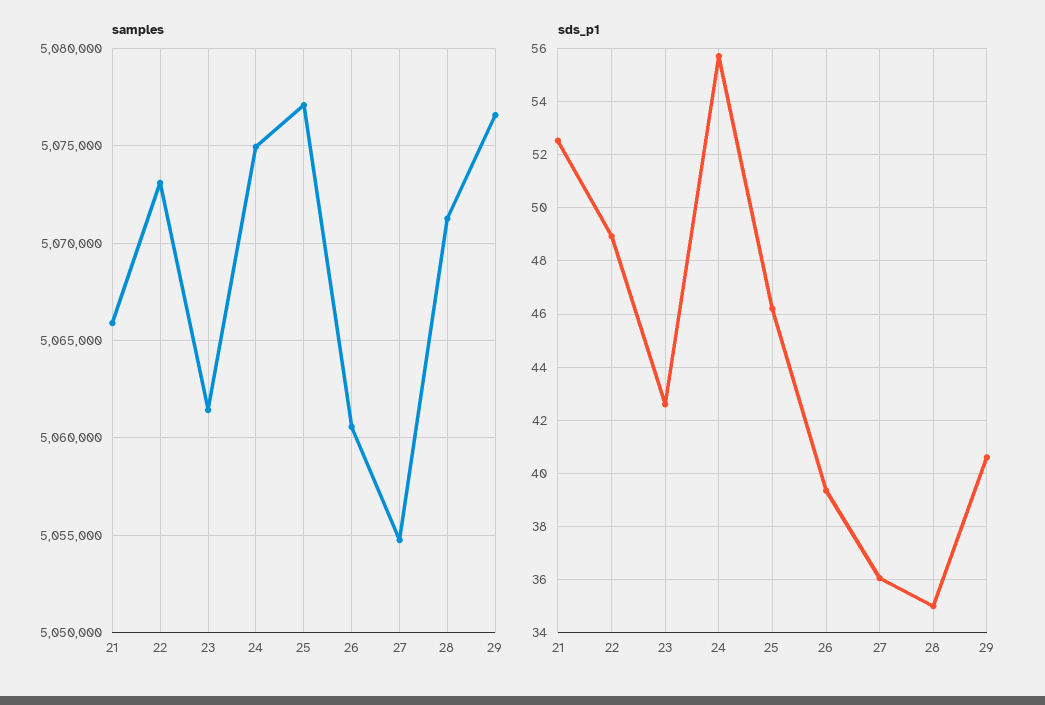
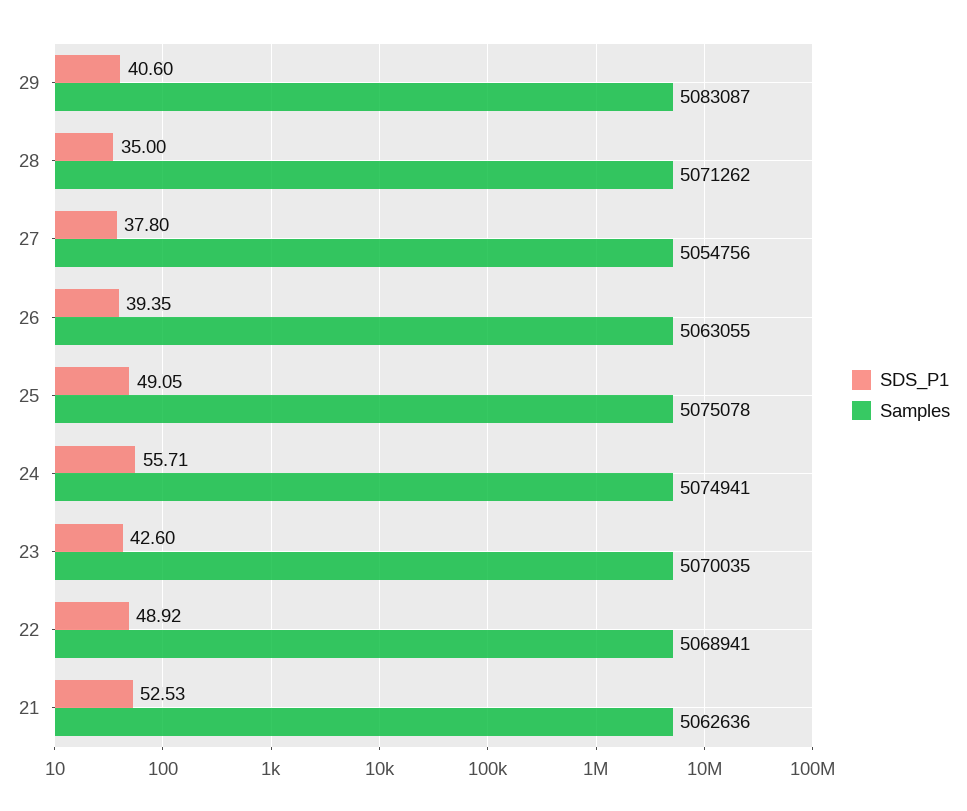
  {
    "samples": {
-     "21": 5066000,
+     "21": 5062636,
-     "22": 5073000,
+     "22": 5068941,
-     "23": 5061500,
+     "23": 5070035,
      "24": 5074941,
-     "25": 5077000,
+     "25": 5075078,
-     "26": 5060500,
+     "26": 5063055,
      "27": 5054756,
      "28": 5071262,
-     "29": 5076500
+     "29": 5083087
    },
    "sds_p1": {
      "21": 52.53,
      "22": 48.92,
      "23": 42.6,
      "24": 55.71,
-     "25": 46.25,
+     "25": 49.05,
      "26": 39.35,
-     "27": 36,
+     "27": 37.8,
      "28": 35,
      "29": 40.6
    }
  }

